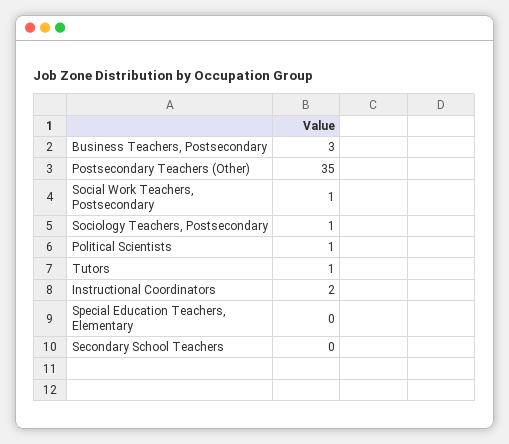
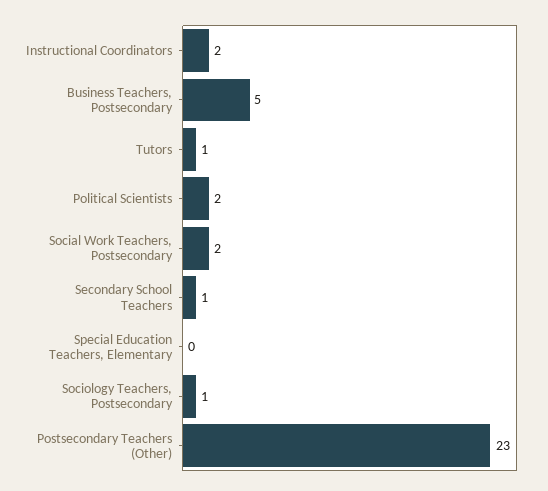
  {
-   "Business Teachers, Postsecondary": 3,
+   "Business Teachers, Postsecondary": 5,
-   "Postsecondary Teachers (Other)": 35,
+   "Postsecondary Teachers (Other)": 23,
-   "Social Work Teachers, Postsecondary": 1,
+   "Social Work Teachers, Postsecondary": 2,
    "Sociology Teachers, Postsecondary": 1,
-   "Political Scientists": 1,
+   "Political Scientists": 2,
    "Tutors": 1,
    "Instructional Coordinators": 2,
    "Special Education Teachers, Elementary": 0,
-   "Secondary School Teachers": 0
+   "Secondary School Teachers": 1
  }

